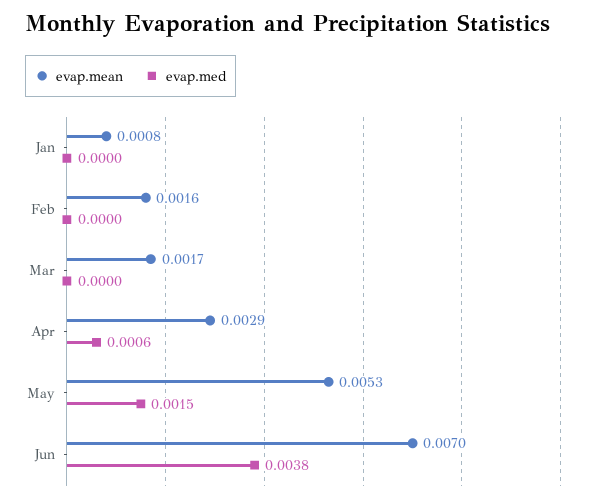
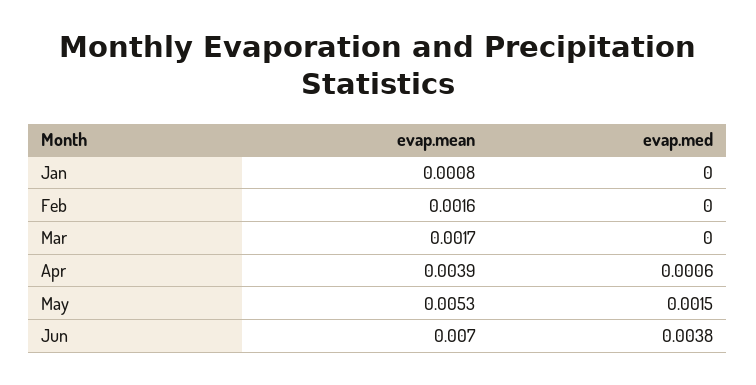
  {
    "evap.mean": {
      "Jan": 0.0008,
      "Feb": 0.0016,
      "Mar": 0.0017,
-     "Apr": 0.0029,
+     "Apr": 0.0039,
      "May": 0.0053,
      "Jun": 0.007
    },
    "evap.med": {
      "Jan": 0,
      "Feb": 0,
      "Mar": 0,
      "Apr": 0.0006,
      "May": 0.0015,
      "Jun": 0.0038
    }
  }

